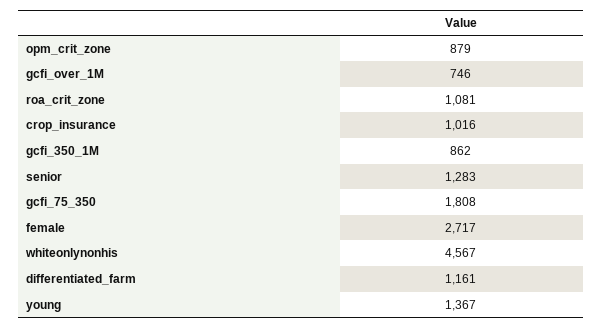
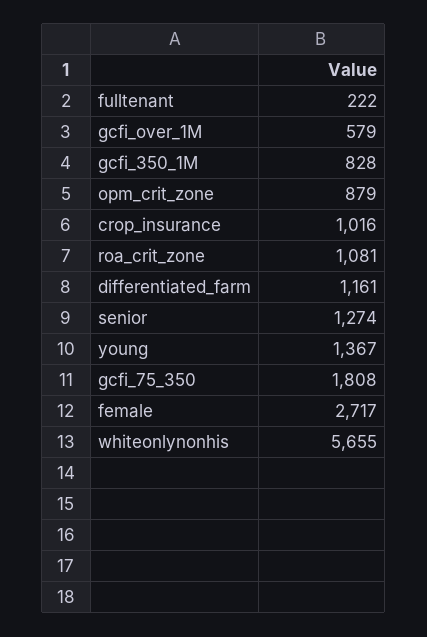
  {
    "opm_crit_zone": 879,
-   "gcfi_over_1M": 746,
+   "gcfi_over_1M": 579,
    "roa_crit_zone": 1081,
    "crop_insurance": 1016,
-   "gcfi_350_1M": 862,
+   "gcfi_350_1M": 828,
-   "senior": 1283,
+   "senior": 1274,
    "gcfi_75_350": 1808,
    "female": 2717,
-   "whiteonlynonhis": 4567,
+   "whiteonlynonhis": 5655,
    "differentiated_farm": 1161,
-   "young": 1367
+   "young": 1367,
+   "fulltenant": 222
  }

